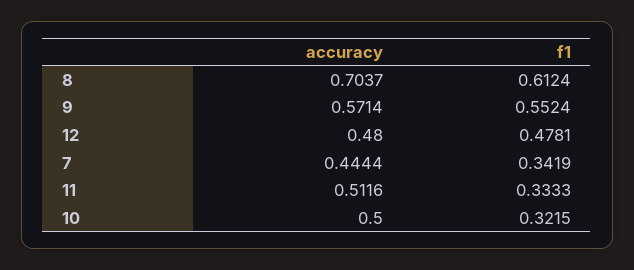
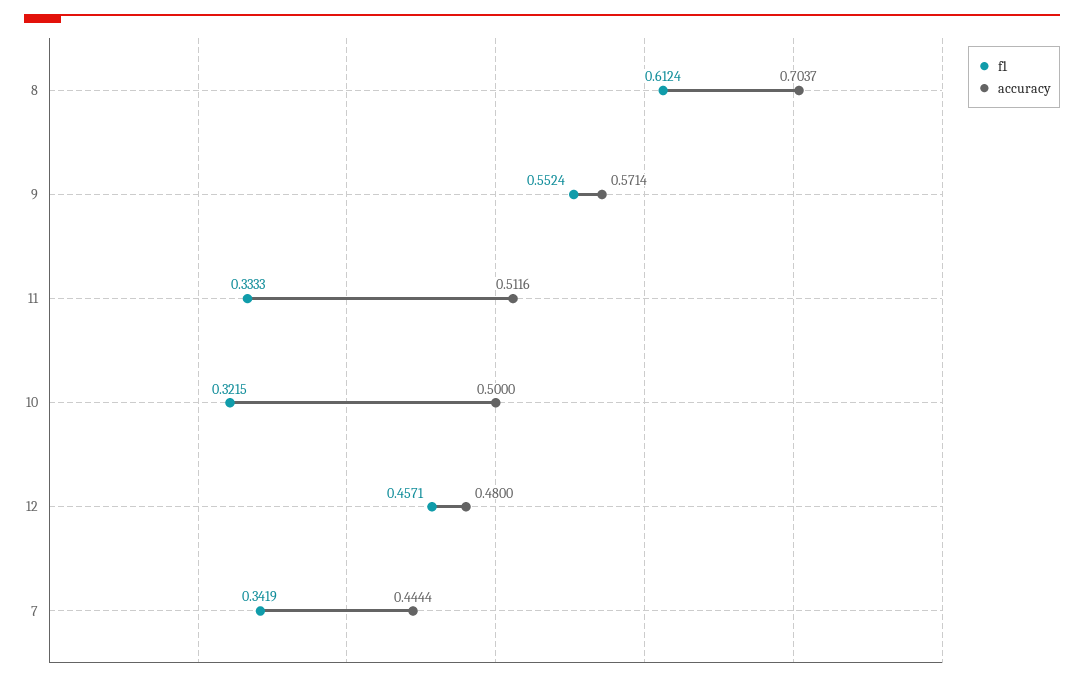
  {
    "accuracy": {
      "8": 0.7037,
      "9": 0.5714,
      "12": 0.48,
      "7": 0.4444,
      "11": 0.5116,
      "10": 0.5
    },
    "f1": {
      "8": 0.6124,
      "9": 0.5524,
-     "12": 0.4781,
+     "12": 0.4571,
      "7": 0.3419,
      "11": 0.3333,
      "10": 0.3215
    }
  }

